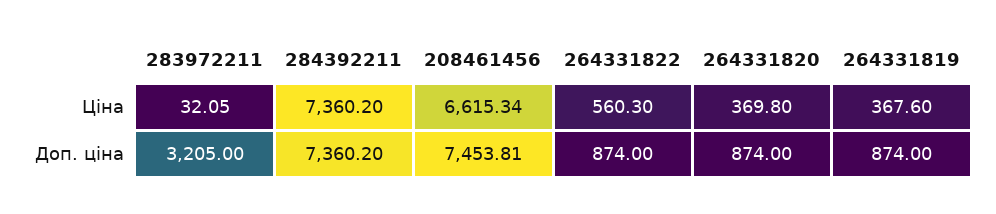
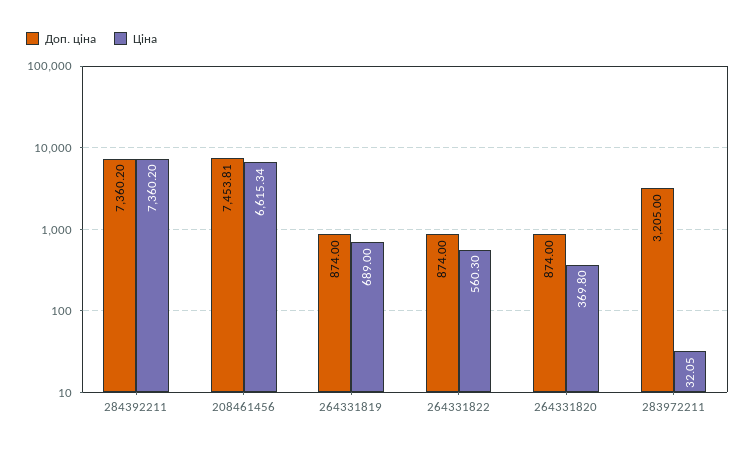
  {
    "Ціна": {
      "283972211": 32.05,
      "284392211": 7360.2,
      "208461456": 6615.34,
      "264331822": 560.3,
      "264331820": 369.8,
-     "264331819": 367.6
+     "264331819": 689
    },
    "Доп. ціна": {
      "283972211": 3205,
      "284392211": 7360.2,
      "208461456": 7453.81,
      "264331822": 874,
      "264331820": 874,
      "264331819": 874
    }
  }

